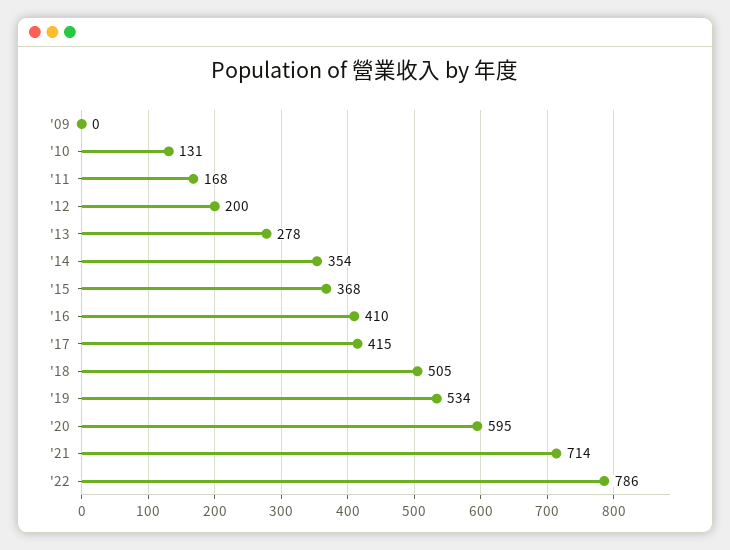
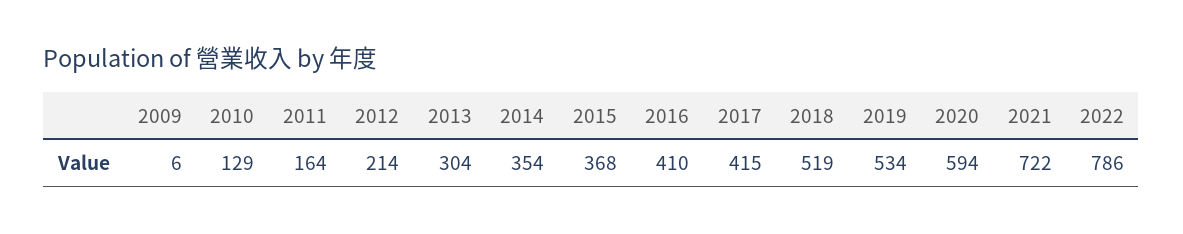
  {
-   "'09": 0,
+   "'09": 6,
-   "'10": 131,
+   "'10": 129,
-   "'11": 168,
+   "'11": 164,
-   "'12": 200,
+   "'12": 214,
-   "'13": 278,
+   "'13": 304,
    "'14": 354,
    "'15": 368,
    "'16": 410,
    "'17": 415,
-   "'18": 505,
+   "'18": 519,
    "'19": 534,
-   "'20": 595,
+   "'20": 594,
-   "'21": 714,
+   "'21": 722,
    "'22": 786
  }

